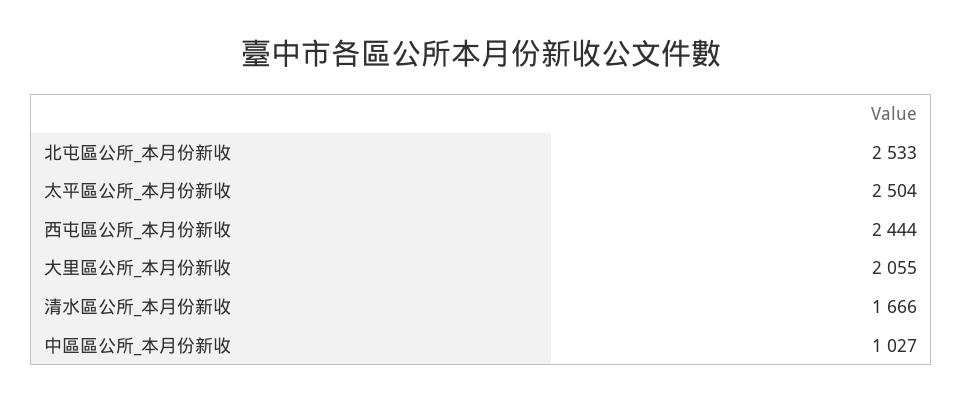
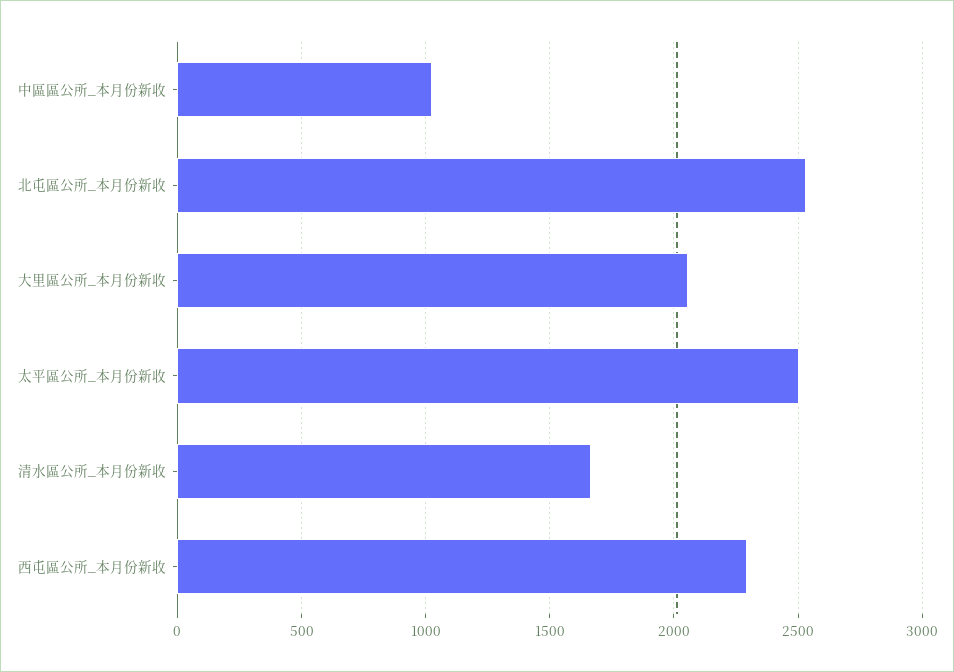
  {
    "北屯區公所_本月份新收": 2533,
    "太平區公所_本月份新收": 2504,
-   "西屯區公所_本月份新收": 2444,
+   "西屯區公所_本月份新收": 2300,
    "大里區公所_本月份新收": 2055,
    "清水區公所_本月份新收": 1666,
    "中區區公所_本月份新收": 1027
  }

